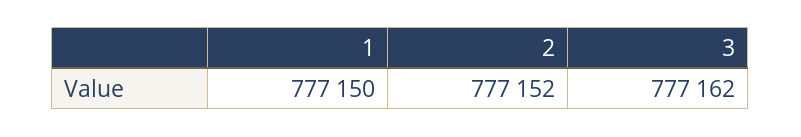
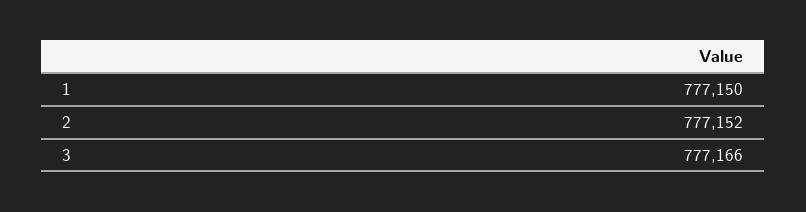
  {
    "1": 777150,
    "2": 777152,
-   "3": 777162
+   "3": 777166
  }

